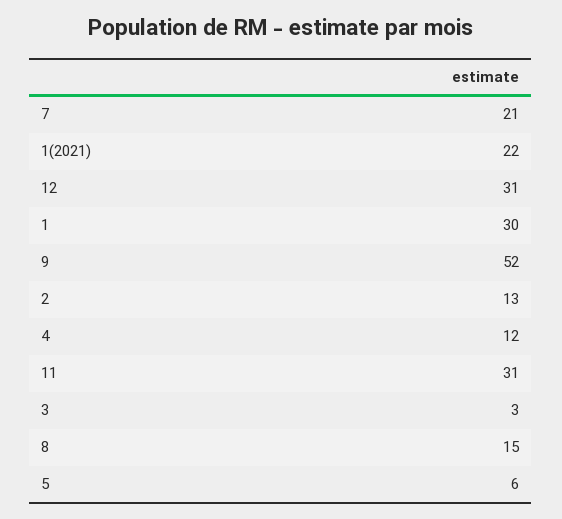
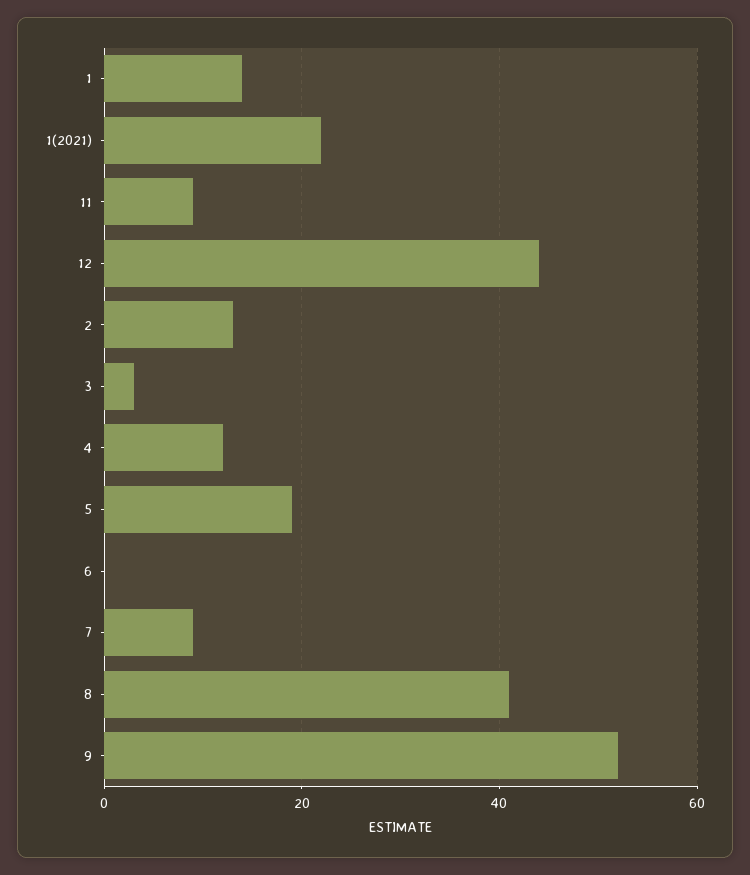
  {
-   "7": 21,
+   "7": 10,
    "1(2021)": 22,
-   "12": 31,
+   "12": 45,
-   "1": 30,
+   "1": 15,
    "9": 52,
    "2": 13,
    "4": 12,
-   "11": 31,
+   "11": 10,
    "3": 3,
-   "8": 15,
+   "8": 40,
-   "5": 6
+   "5": 20,
+   "6": 0
  }

